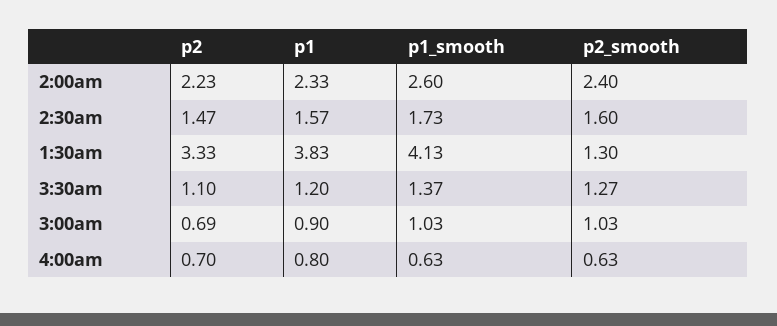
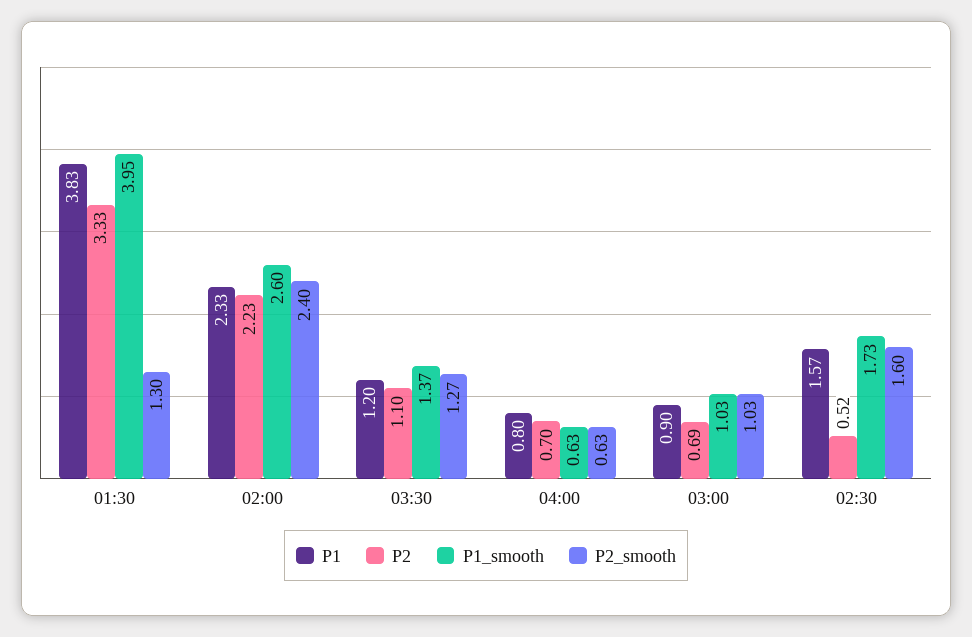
  {
    "p2": {
      "2:00am": 2.23,
-     "2:30am": 1.47,
+     "2:30am": 0.52,
      "1:30am": 3.33,
      "3:30am": 1.1,
      "3:00am": 0.69,
      "4:00am": 0.7
    },
    "p1": {
      "2:00am": 2.33,
      "2:30am": 1.57,
      "1:30am": 3.83,
      "3:30am": 1.2,
      "3:00am": 0.9,
      "4:00am": 0.8
    },
    "p1_smooth": {
      "2:00am": 2.6,
      "2:30am": 1.73,
-     "1:30am": 4.13,
+     "1:30am": 3.95,
      "3:30am": 1.37,
      "3:00am": 1.03,
      "4:00am": 0.63
    },
    "p2_smooth": {
      "2:00am": 2.4,
      "2:30am": 1.6,
      "1:30am": 1.3,
      "3:30am": 1.27,
      "3:00am": 1.03,
      "4:00am": 0.63
    }
  }

